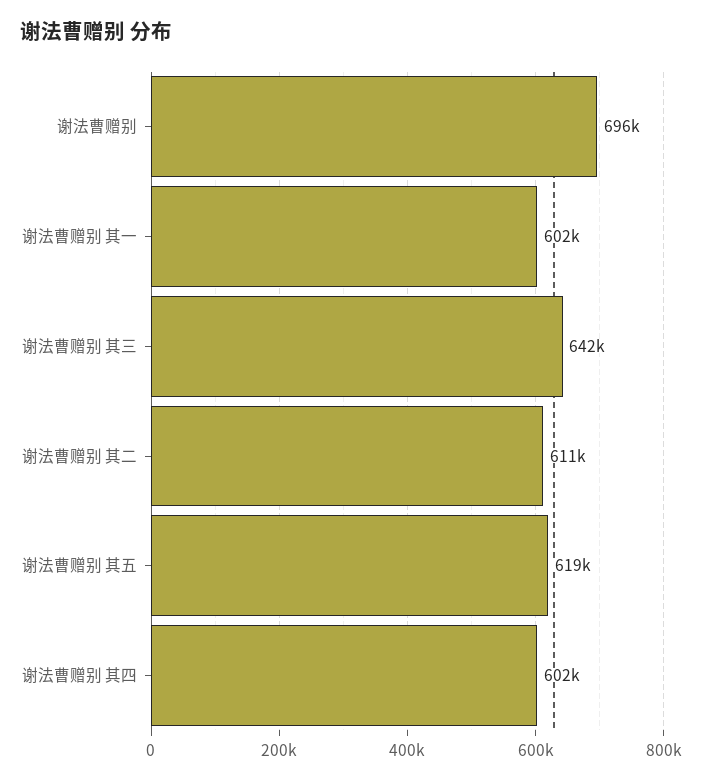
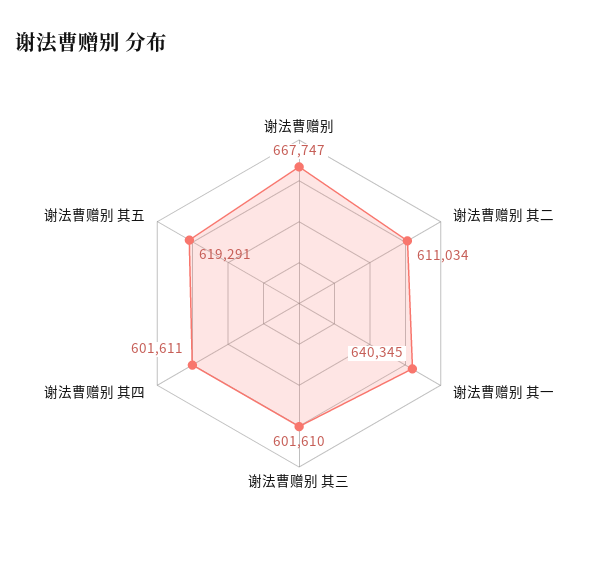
  {
-   "谢法曹赠别": 696000,
+   "谢法曹赠别": 667747,
-   "谢法曹赠别 其一": 602000,
+   "谢法曹赠别 其一": 640345,
-   "谢法曹赠别 其三": 642000,
+   "谢法曹赠别 其三": 601610,
    "谢法曹赠别 其二": 611034,
    "谢法曹赠别 其五": 619291,
    "谢法曹赠别 其四": 601611
  }

